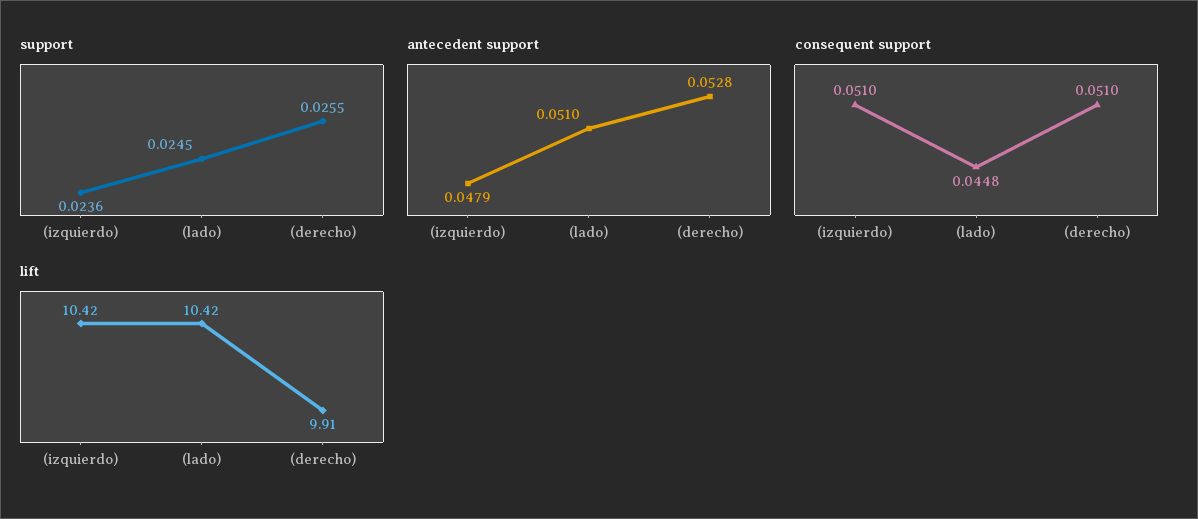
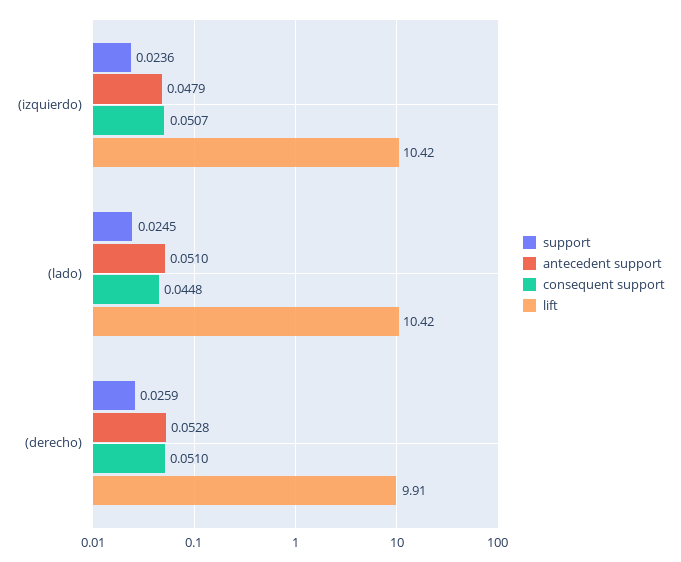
  {
    "support": {
      "(izquierdo)": 0.0236,
      "(lado)": 0.0245,
-     "(derecho)": 0.0255
+     "(derecho)": 0.0259
    },
    "antecedent support": {
      "(izquierdo)": 0.0479,
      "(lado)": 0.051,
      "(derecho)": 0.0528
    },
    "consequent support": {
-     "(izquierdo)": 0.051,
+     "(izquierdo)": 0.0507,
      "(lado)": 0.0448,
      "(derecho)": 0.051
    },
    "lift": {
      "(izquierdo)": 10.42,
      "(lado)": 10.42,
      "(derecho)": 9.91
    }
  }

